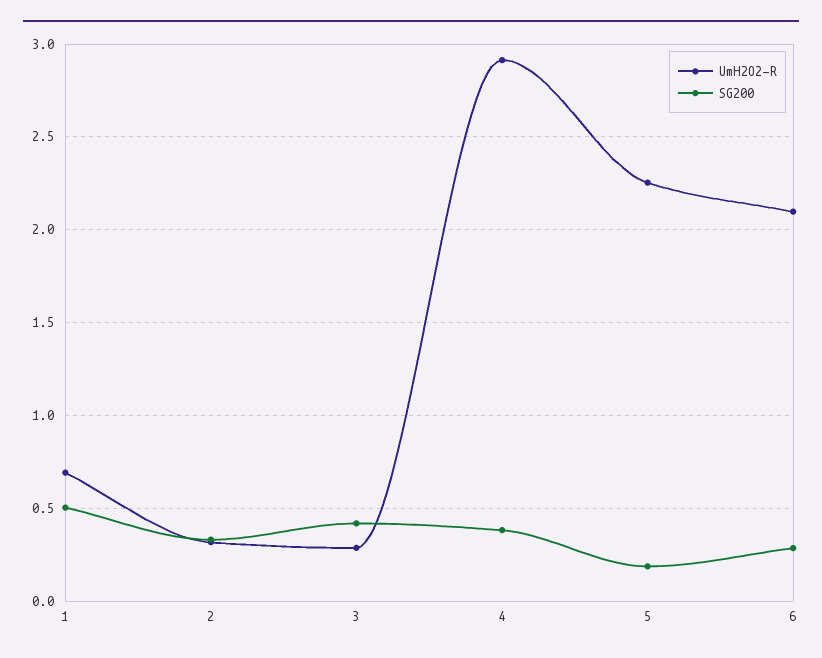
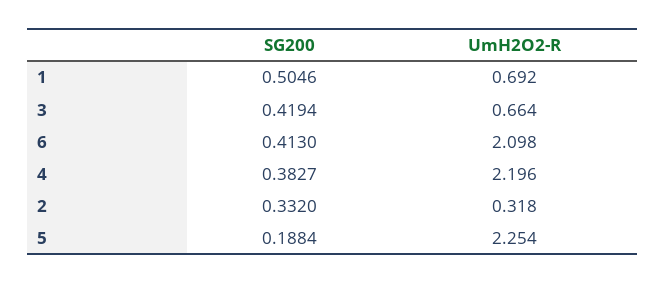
  {
    "UmH2O2-R": {
      "1": 0.692,
      "2": 0.318,
-     "3": 0.3,
+     "3": 0.664,
-     "4": 2.9,
+     "4": 2.196,
      "5": 2.254,
      "6": 2.098
    },
    "SG200": {
      "1": 0.5046,
      "2": 0.332,
      "3": 0.4194,
      "4": 0.3827,
      "5": 0.1884,
-     "6": 0.3
+     "6": 0.413
    }
  }

